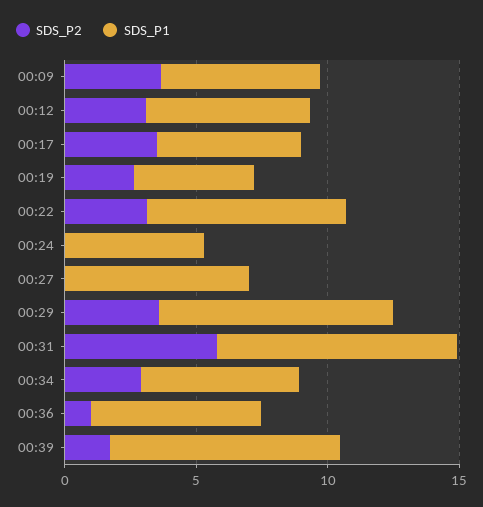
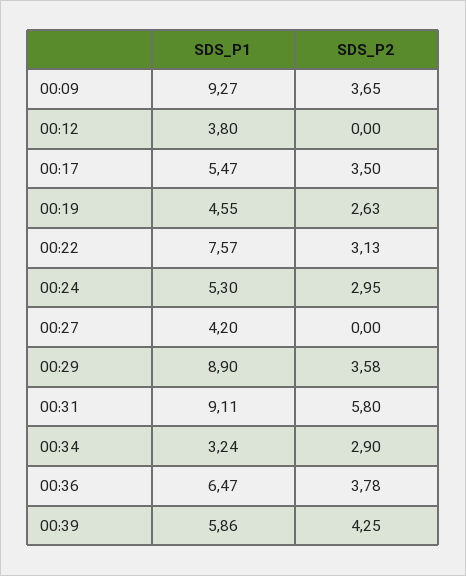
  {
    "SDS_P2": {
      "00:09": 3.65,
-     "00:12": 3,
+     "00:12": 0,
      "00:17": 3.5,
      "00:19": 2.63,
      "00:22": 3.13,
-     "00:24": 0,
+     "00:24": 2.95,
      "00:27": 0,
      "00:29": 3.58,
      "00:31": 5.8,
      "00:34": 2.9,
-     "00:36": 1,
+     "00:36": 3.78,
-     "00:39": 2
+     "00:39": 4.25
    },
    "SDS_P1": {
-     "00:09": 6,
+     "00:09": 9.27,
-     "00:12": 6,
+     "00:12": 3.8,
      "00:17": 5.47,
      "00:19": 4.55,
      "00:22": 7.57,
      "00:24": 5.3,
-     "00:27": 7,
+     "00:27": 4.2,
      "00:29": 8.9,
      "00:31": 9.11,
-     "00:34": 6,
+     "00:34": 3.24,
      "00:36": 6.47,
-     "00:39": 9
+     "00:39": 5.86
    }
  }

